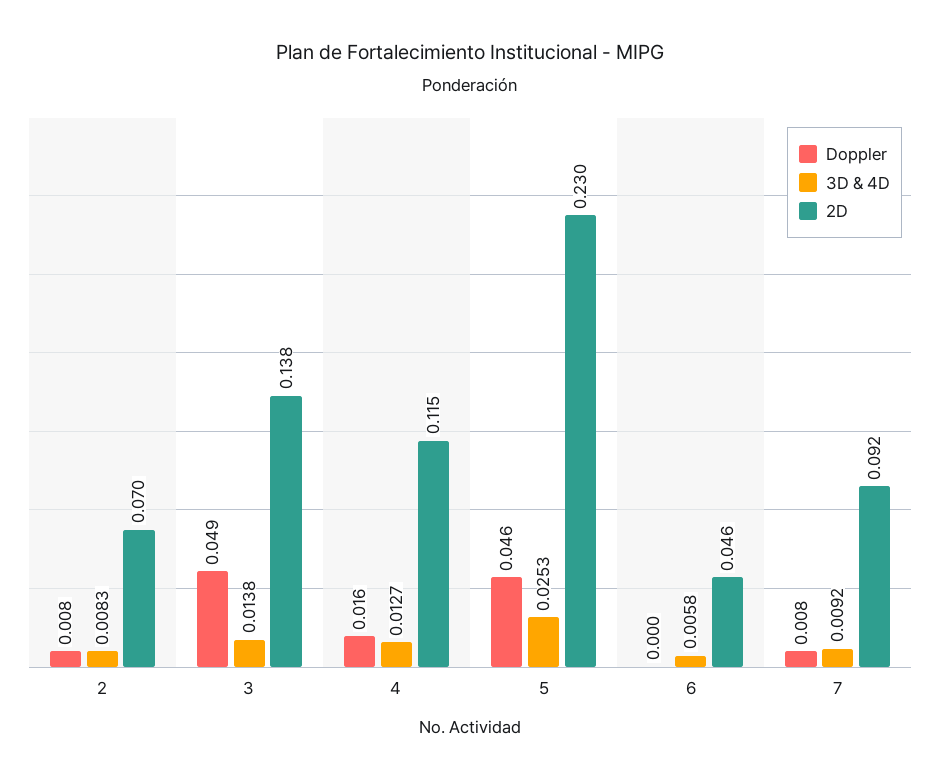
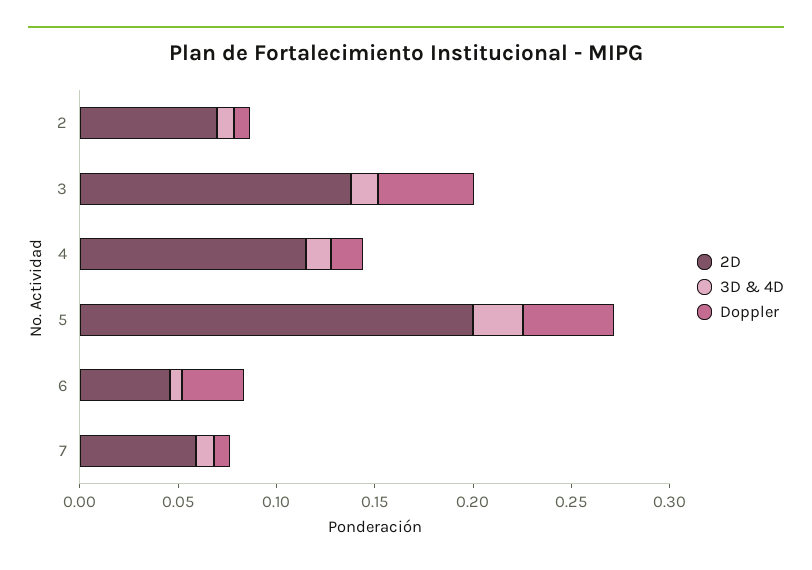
  {
    "Doppler": {
      "2": 0.008,
      "3": 0.049,
      "4": 0.016,
      "5": 0.046,
-     "6": 0,
+     "6": 0.03,
      "7": 0.008
    },
    "3D & 4D": {
      "2": 0.0083,
      "3": 0.0138,
      "4": 0.0127,
      "5": 0.0253,
      "6": 0.0058,
      "7": 0.0092
    },
    "2D": {
      "2": 0.07,
      "3": 0.138,
      "4": 0.115,
-     "5": 0.23,
+     "5": 0.2,
      "6": 0.046,
-     "7": 0.092
+     "7": 0.06
    }
  }

